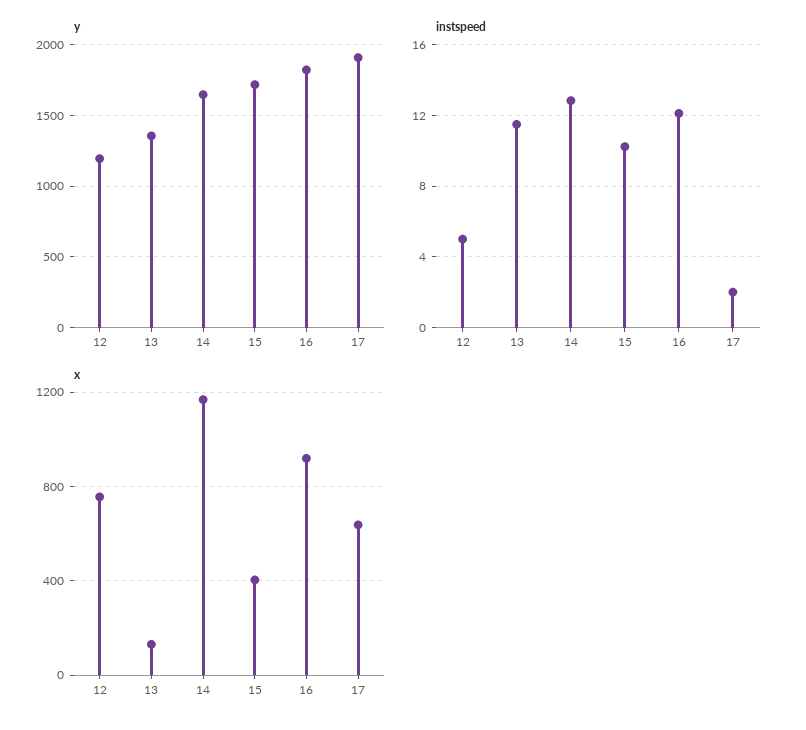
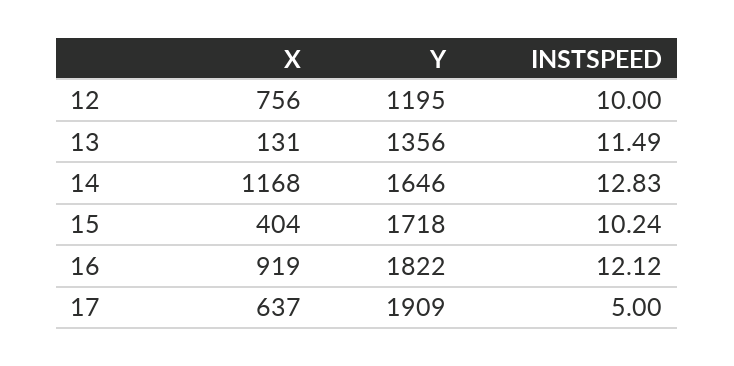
  {
    "y": {
      "12": 1195,
      "13": 1356,
      "14": 1646,
      "15": 1718,
      "16": 1822,
      "17": 1909
    },
    "instspeed": {
-     "12": 5,
+     "12": 10,
      "13": 11.49,
      "14": 12.83,
      "15": 10.24,
      "16": 12.12,
-     "17": 2
+     "17": 5
    },
    "x": {
      "12": 756,
      "13": 131,
      "14": 1168,
      "15": 404,
      "16": 919,
      "17": 637
    }
  }

